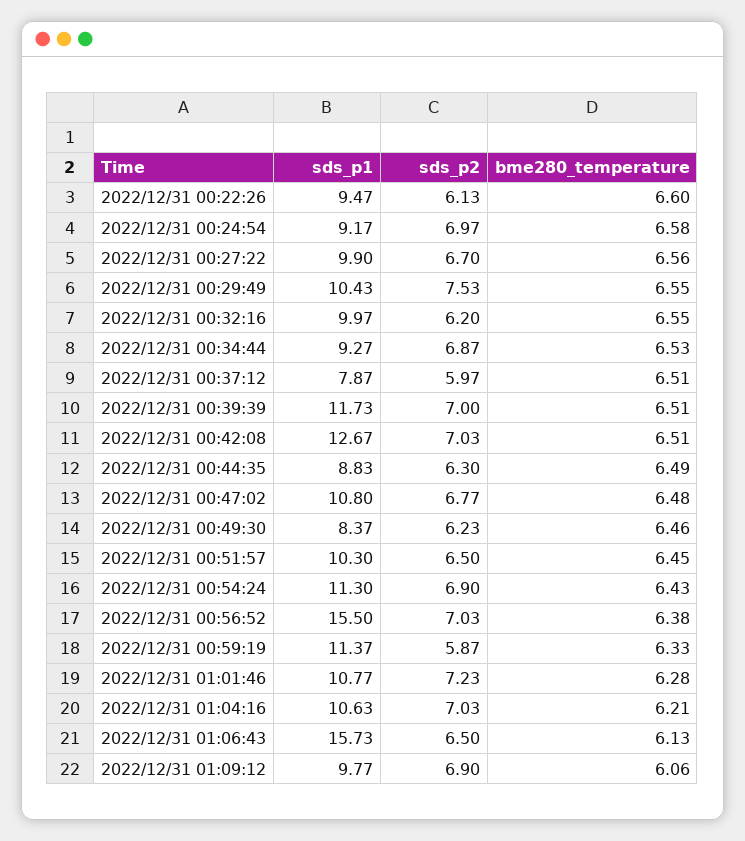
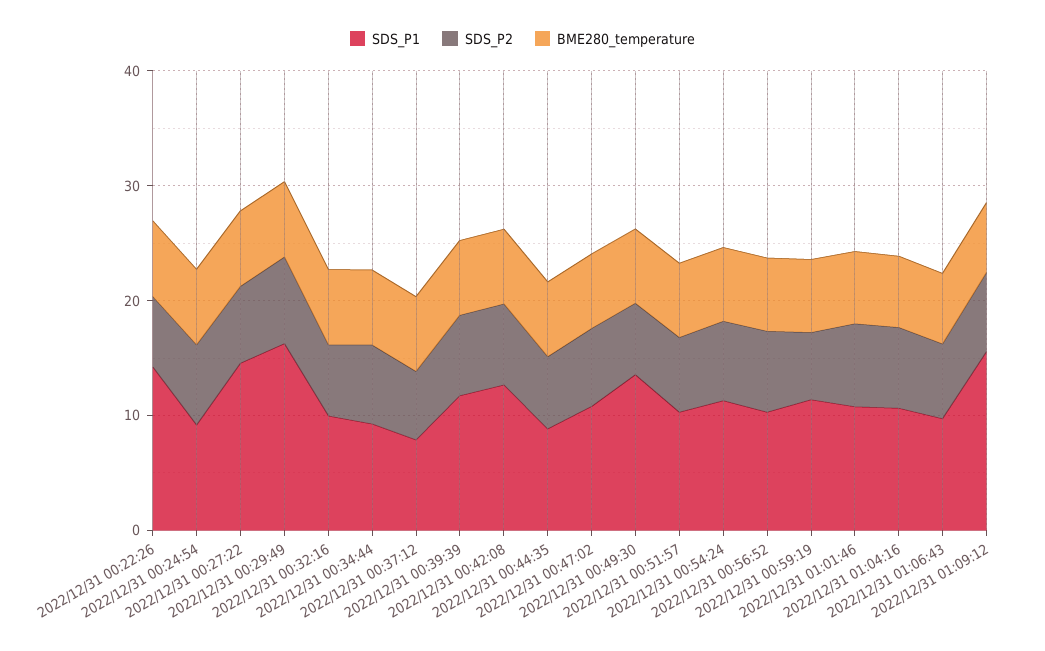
  {
    "sds_p1": {
-     "2022/12/31 00:22:26": 9.47,
+     "2022/12/31 00:22:26": 14,
      "2022/12/31 00:24:54": 9.17,
-     "2022/12/31 00:27:22": 9.9,
+     "2022/12/31 00:27:22": 14,
-     "2022/12/31 00:29:49": 10.43,
+     "2022/12/31 00:29:49": 16,
      "2022/12/31 00:32:16": 9.97,
      "2022/12/31 00:34:44": 9.27,
      "2022/12/31 00:37:12": 7.87,
      "2022/12/31 00:39:39": 11.73,
      "2022/12/31 00:42:08": 12.67,
      "2022/12/31 00:44:35": 8.83,
      "2022/12/31 00:47:02": 10.8,
-     "2022/12/31 00:49:30": 8.37,
+     "2022/12/31 00:49:30": 14,
      "2022/12/31 00:51:57": 10.3,
      "2022/12/31 00:54:24": 11.3,
-     "2022/12/31 00:56:52": 15.5,
+     "2022/12/31 00:56:52": 10,
      "2022/12/31 00:59:19": 11.37,
      "2022/12/31 01:01:46": 10.77,
      "2022/12/31 01:04:16": 10.63,
-     "2022/12/31 01:06:43": 15.73,
+     "2022/12/31 01:06:43": 10,
-     "2022/12/31 01:09:12": 9.77
+     "2022/12/31 01:09:12": 16
    },
    "sds_p2": {
      "2022/12/31 00:22:26": 6.13,
      "2022/12/31 00:24:54": 6.97,
      "2022/12/31 00:27:22": 6.7,
      "2022/12/31 00:29:49": 7.53,
      "2022/12/31 00:32:16": 6.2,
      "2022/12/31 00:34:44": 6.87,
      "2022/12/31 00:37:12": 5.97,
      "2022/12/31 00:39:39": 7,
      "2022/12/31 00:42:08": 7.03,
      "2022/12/31 00:44:35": 6.3,
      "2022/12/31 00:47:02": 6.77,
      "2022/12/31 00:49:30": 6.23,
      "2022/12/31 00:51:57": 6.5,
      "2022/12/31 00:54:24": 6.9,
      "2022/12/31 00:56:52": 7.03,
      "2022/12/31 00:59:19": 5.87,
      "2022/12/31 01:01:46": 7.23,
      "2022/12/31 01:04:16": 7.03,
      "2022/12/31 01:06:43": 6.5,
      "2022/12/31 01:09:12": 6.9
    },
    "bme280_temperature": {
      "2022/12/31 00:22:26": 6.6,
      "2022/12/31 00:24:54": 6.58,
      "2022/12/31 00:27:22": 6.56,
      "2022/12/31 00:29:49": 6.55,
      "2022/12/31 00:32:16": 6.55,
      "2022/12/31 00:34:44": 6.53,
      "2022/12/31 00:37:12": 6.51,
      "2022/12/31 00:39:39": 6.51,
      "2022/12/31 00:42:08": 6.51,
      "2022/12/31 00:44:35": 6.49,
      "2022/12/31 00:47:02": 6.48,
      "2022/12/31 00:49:30": 6.46,
      "2022/12/31 00:51:57": 6.45,
      "2022/12/31 00:54:24": 6.43,
      "2022/12/31 00:56:52": 6.38,
      "2022/12/31 00:59:19": 6.33,
      "2022/12/31 01:01:46": 6.28,
      "2022/12/31 01:04:16": 6.21,
      "2022/12/31 01:06:43": 6.13,
      "2022/12/31 01:09:12": 6.06
    }
  }

